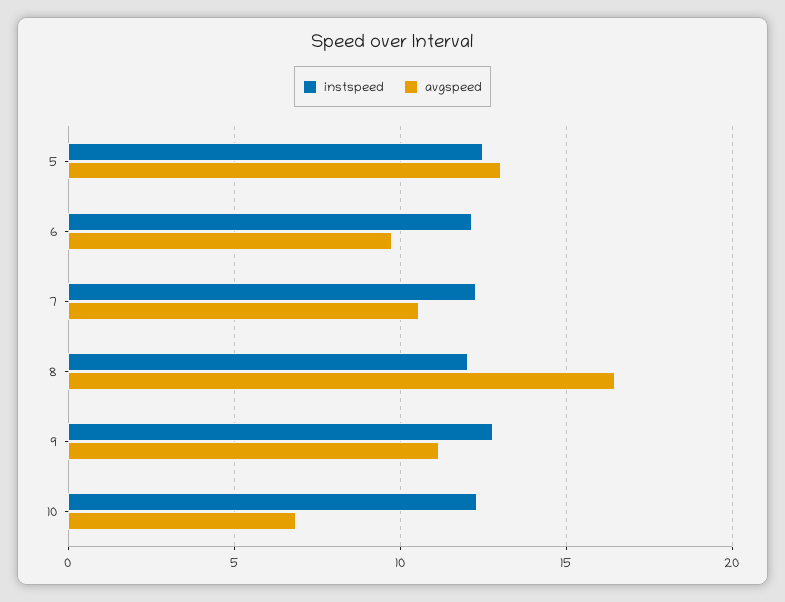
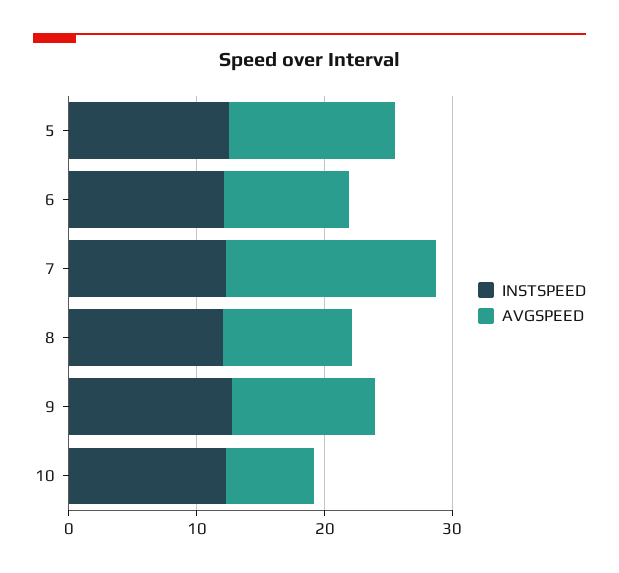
  {
    "instspeed": {
      "5": 12.5,
      "6": 12,
      "7": 12.5,
      "8": 12,
      "9": 13,
      "10": 12.5
    },
    "avgspeed": {
      "5": 13,
      "6": 10,
-     "7": 10.5,
+     "7": 16,
-     "8": 16.5,
+     "8": 10,
      "9": 11,
      "10": 7
    }
  }

